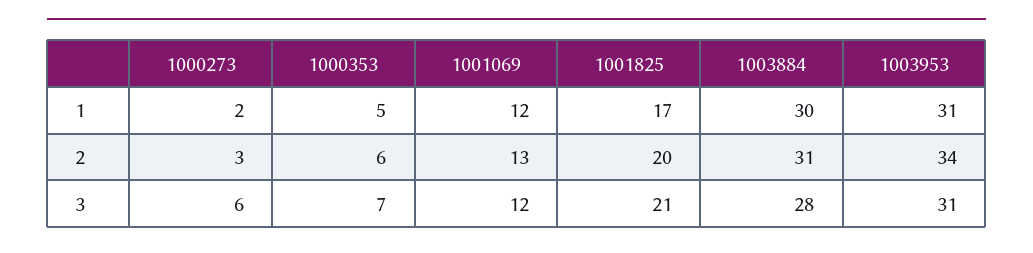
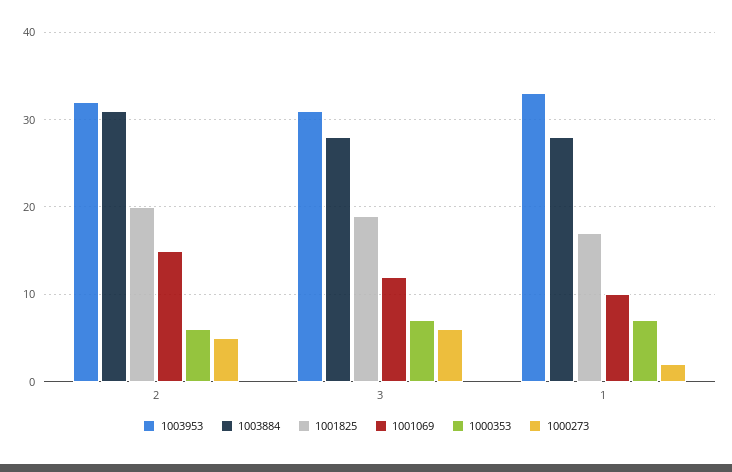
  {
    "1000273": {
      "1": 2,
-     "2": 3,
+     "2": 5,
      "3": 6
    },
    "1000353": {
-     "1": 5,
+     "1": 7,
      "2": 6,
      "3": 7
    },
    "1001069": {
-     "1": 12,
+     "1": 10,
-     "2": 13,
+     "2": 15,
      "3": 12
    },
    "1001825": {
      "1": 17,
      "2": 20,
-     "3": 21
+     "3": 19
    },
    "1003884": {
-     "1": 30,
+     "1": 28,
      "2": 31,
      "3": 28
    },
    "1003953": {
-     "1": 31,
+     "1": 33,
-     "2": 34,
+     "2": 32,
      "3": 31
    }
  }

